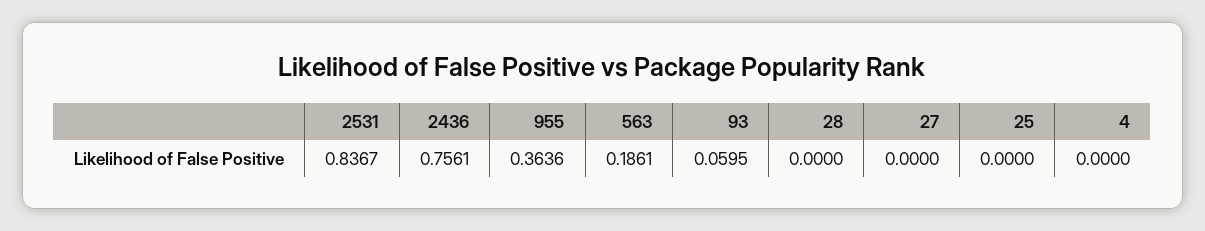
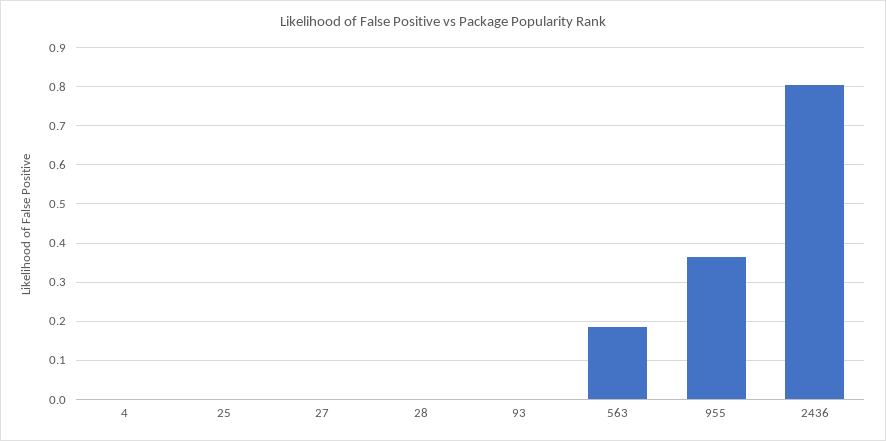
  {
-   "2531": 0.8367,
-   "2436": 0.7561,
+   "2436": 0.8,
    "955": 0.3636,
    "563": 0.1861,
-   "93": 0.0595,
+   "93": 0,
    "28": 0,
    "27": 0,
    "25": 0,
    "4": 0
  }

